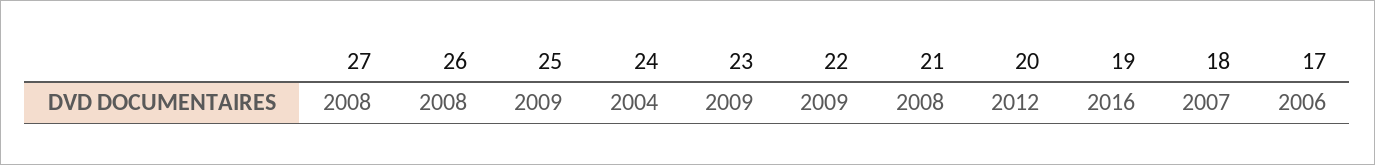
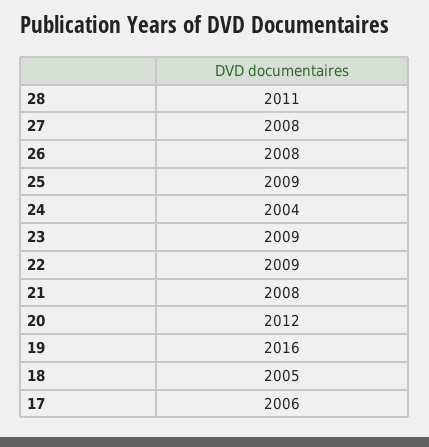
  {
    "27": 2008,
    "26": 2008,
    "25": 2009,
    "24": 2004,
    "23": 2009,
    "22": 2009,
    "21": 2008,
    "20": 2012,
    "19": 2016,
-   "18": 2007,
+   "18": 2005,
-   "17": 2006
+   "17": 2006,
+   "28": 2011
  }

